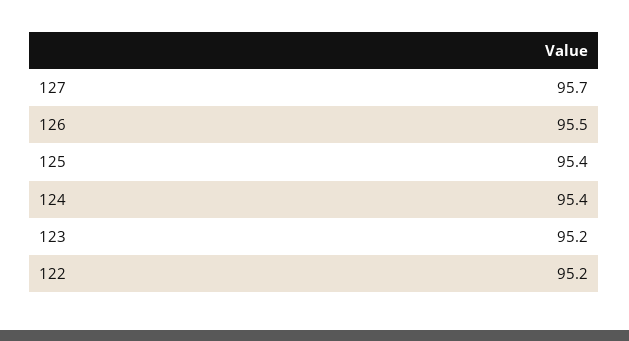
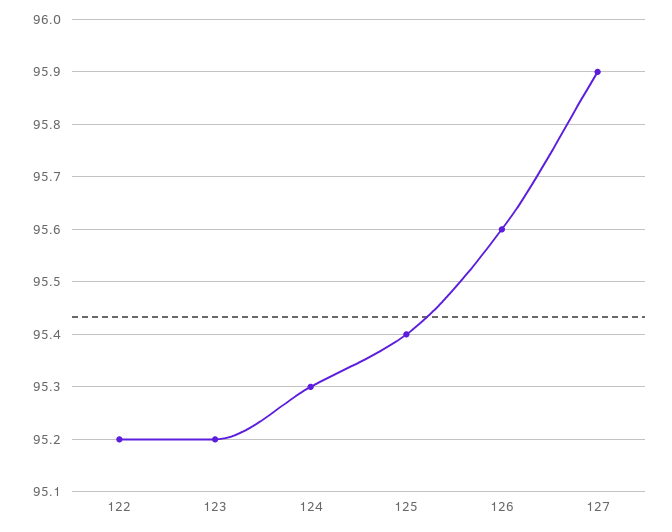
  {
-   "127": 95.7,
+   "127": 95.9,
-   "126": 95.5,
+   "126": 95.6,
    "125": 95.4,
-   "124": 95.4,
+   "124": 95.3,
    "123": 95.2,
    "122": 95.2
  }

